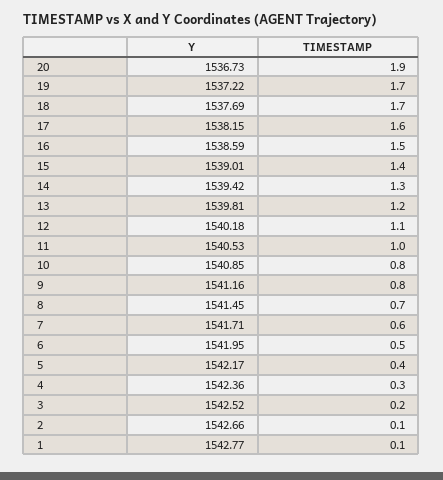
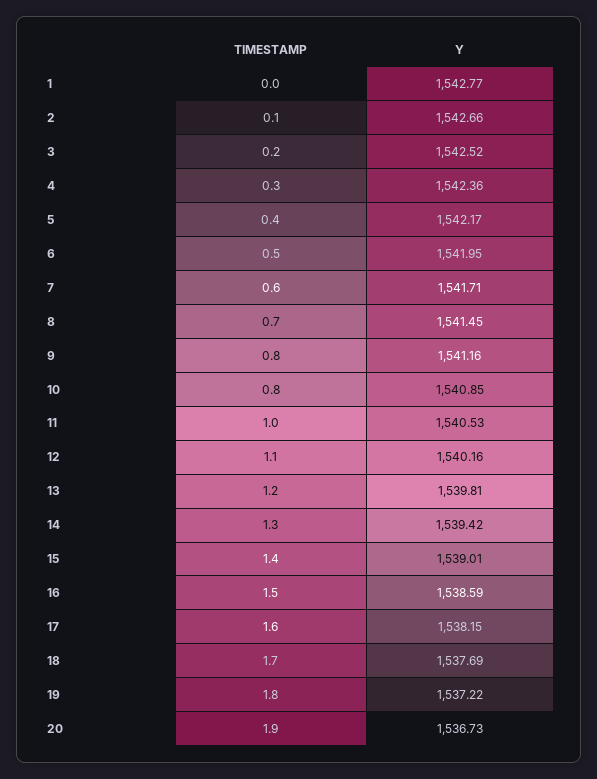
  {
    "Y": {
      "20": 1536.73,
      "19": 1537.22,
      "18": 1537.69,
      "17": 1538.15,
      "16": 1538.59,
      "15": 1539.01,
      "14": 1539.42,
      "13": 1539.81,
-     "12": 1540.18,
+     "12": 1540.16,
      "11": 1540.53,
      "10": 1540.85,
      "9": 1541.16,
      "8": 1541.45,
      "7": 1541.71,
      "6": 1541.95,
      "5": 1542.17,
      "4": 1542.36,
      "3": 1542.52,
      "2": 1542.66,
      "1": 1542.77
    },
    "TIMESTAMP": {
      "20": 1.9,
-     "19": 1.7,
+     "19": 1.8,
      "18": 1.7,
      "17": 1.6,
      "16": 1.5,
      "15": 1.4,
      "14": 1.3,
      "13": 1.2,
      "12": 1.1,
      "11": 1,
      "10": 0.8,
      "9": 0.8,
      "8": 0.7,
      "7": 0.6,
      "6": 0.5,
      "5": 0.4,
      "4": 0.3,
      "3": 0.2,
      "2": 0.1,
-     "1": 0.1
+     "1": 0
    }
  }

